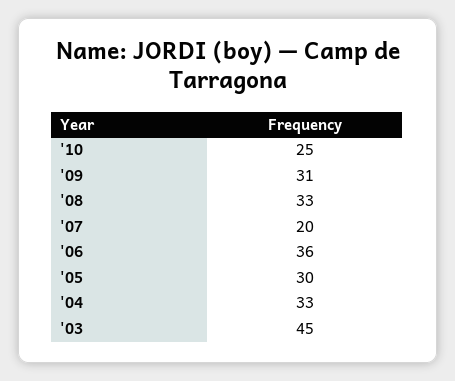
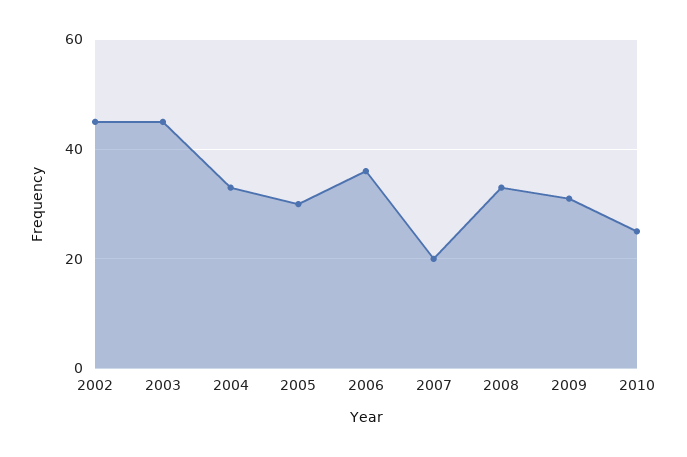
  {
    "'10": 25,
    "'09": 31,
    "'08": 33,
    "'07": 20,
    "'06": 36,
    "'05": 30,
    "'04": 33,
-   "'03": 45
+   "'03": 45,
+   "2002": 45
  }

